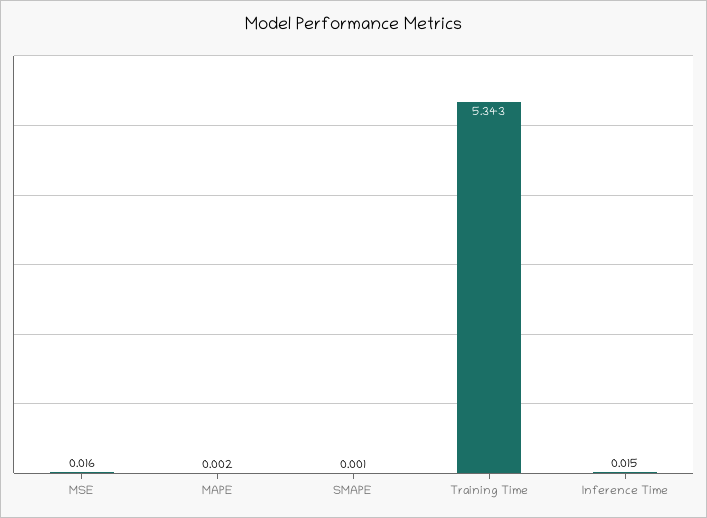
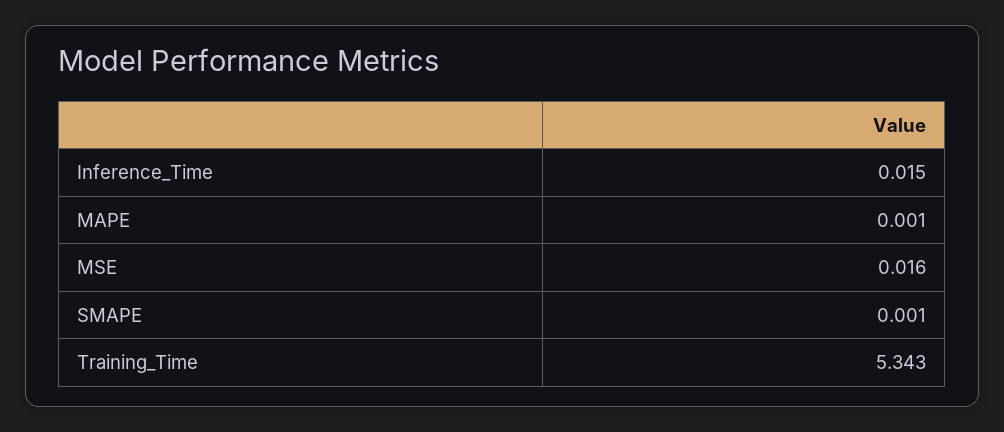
  {
    "MSE": 0.016,
-   "MAPE": 0.002,
+   "MAPE": 0.001,
    "SMAPE": 0.001,
    "Training Time": 5.343,
    "Inference Time": 0.015
  }

